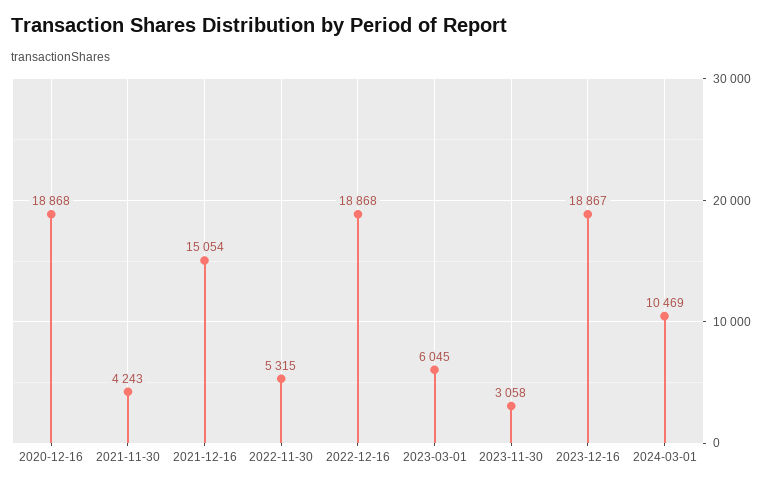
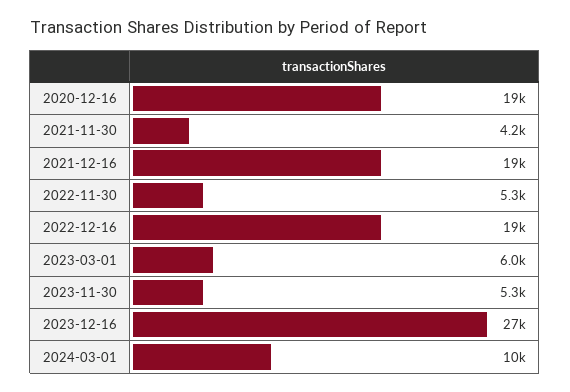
  {
    "2020-12-16": 18868,
    "2021-11-30": 4243,
-   "2021-12-16": 15054,
+   "2021-12-16": 19000,
    "2022-11-30": 5315,
    "2022-12-16": 18868,
    "2023-03-01": 6045,
-   "2023-11-30": 3058,
+   "2023-11-30": 5300,
-   "2023-12-16": 18867,
+   "2023-12-16": 27000,
    "2024-03-01": 10469
  }

